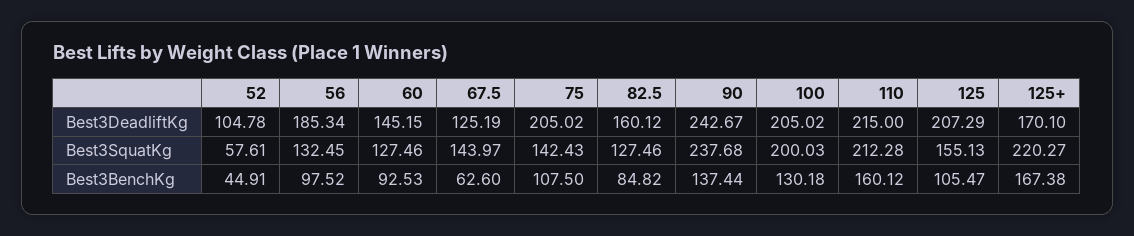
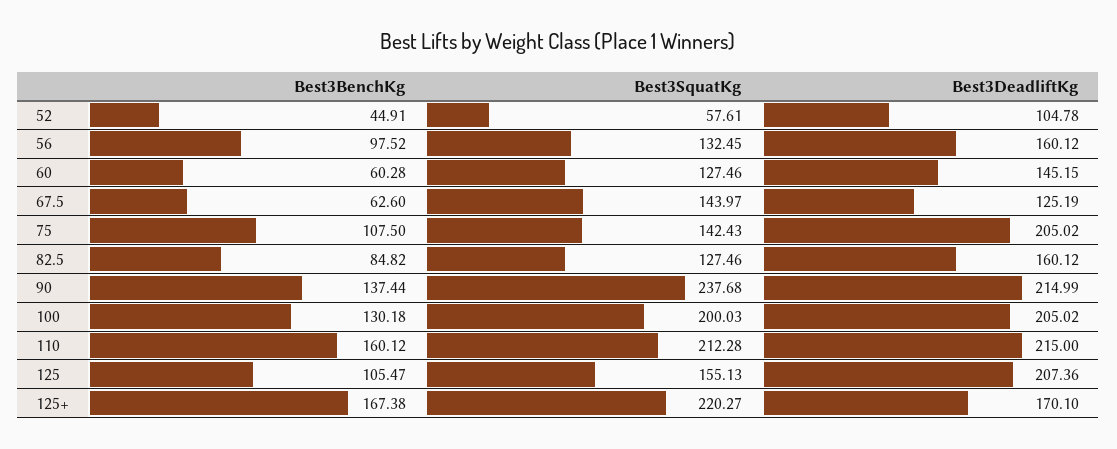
  {
    "52": {
      "Best3DeadliftKg": 104.78,
      "Best3SquatKg": 57.61,
      "Best3BenchKg": 44.91
    },
    "56": {
-     "Best3DeadliftKg": 185.34,
+     "Best3DeadliftKg": 160.12,
      "Best3SquatKg": 132.45,
      "Best3BenchKg": 97.52
    },
    "60": {
      "Best3DeadliftKg": 145.15,
      "Best3SquatKg": 127.46,
-     "Best3BenchKg": 92.53
+     "Best3BenchKg": 60.28
    },
    "67.5": {
      "Best3DeadliftKg": 125.19,
      "Best3SquatKg": 143.97,
      "Best3BenchKg": 62.6
    },
    "75": {
      "Best3DeadliftKg": 205.02,
      "Best3SquatKg": 142.43,
      "Best3BenchKg": 107.5
    },
    "82.5": {
      "Best3DeadliftKg": 160.12,
      "Best3SquatKg": 127.46,
      "Best3BenchKg": 84.82
    },
    "90": {
-     "Best3DeadliftKg": 242.67,
+     "Best3DeadliftKg": 214.99,
      "Best3SquatKg": 237.68,
      "Best3BenchKg": 137.44
    },
    "100": {
      "Best3DeadliftKg": 205.02,
      "Best3SquatKg": 200.03,
      "Best3BenchKg": 130.18
    },
    "110": {
      "Best3DeadliftKg": 215,
      "Best3SquatKg": 212.28,
      "Best3BenchKg": 160.12
    },
    "125": {
-     "Best3DeadliftKg": 207.29,
+     "Best3DeadliftKg": 207.36,
      "Best3SquatKg": 155.13,
      "Best3BenchKg": 105.47
    },
    "125+": {
      "Best3DeadliftKg": 170.1,
      "Best3SquatKg": 220.27,
      "Best3BenchKg": 167.38
    }
  }

